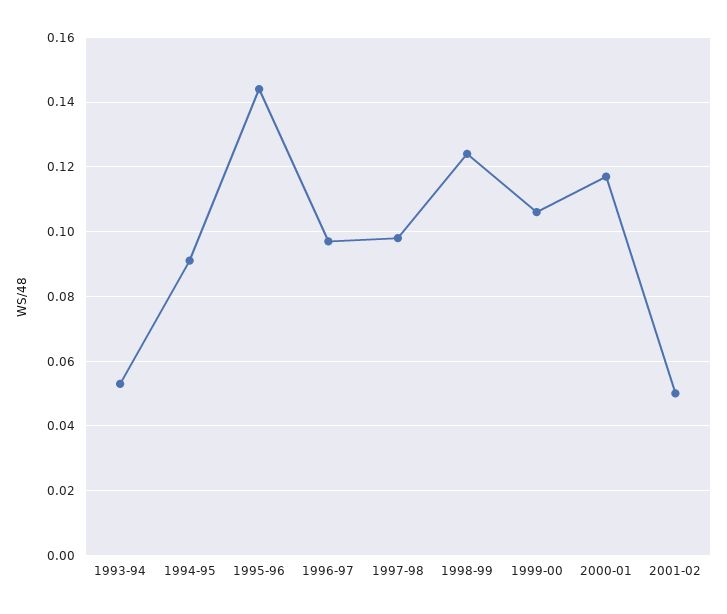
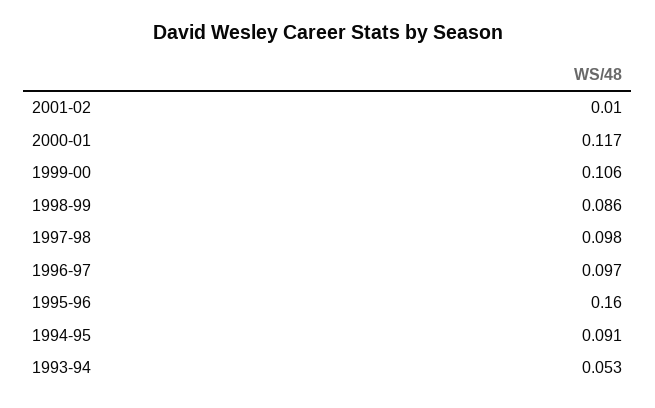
  {
    "1993-94": 0.053,
    "1994-95": 0.091,
-   "1995-96": 0.145,
+   "1995-96": 0.16,
    "1996-97": 0.097,
    "1997-98": 0.098,
-   "1998-99": 0.125,
+   "1998-99": 0.086,
    "1999-00": 0.106,
    "2000-01": 0.117,
-   "2001-02": 0.05
+   "2001-02": 0.01
  }

